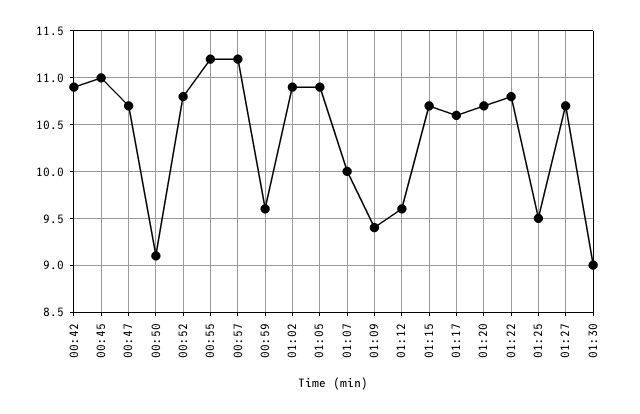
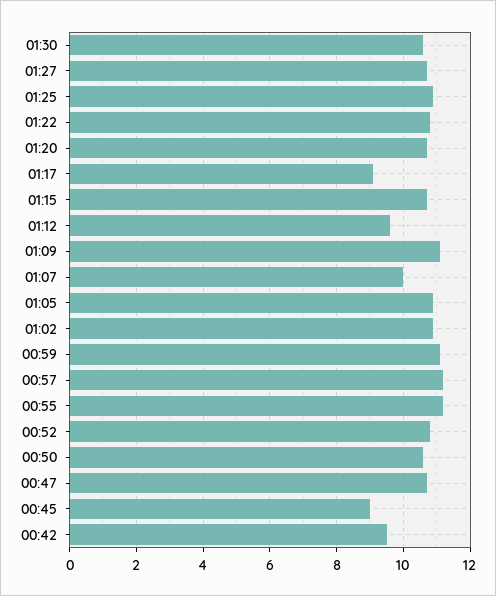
  {
-   "00:42": 10.9,
+   "00:42": 9.5,
-   "00:45": 11,
+   "00:45": 9,
    "00:47": 10.7,
-   "00:50": 9.1,
+   "00:50": 10.5,
    "00:52": 10.8,
    "00:55": 11.2,
    "00:57": 11.2,
-   "00:59": 9.6,
+   "00:59": 11,
    "01:02": 10.9,
    "01:05": 10.9,
    "01:07": 10,
-   "01:09": 9.4,
+   "01:09": 11,
    "01:12": 9.6,
    "01:15": 10.7,
-   "01:17": 10.6,
+   "01:17": 9,
    "01:20": 10.7,
    "01:22": 10.8,
-   "01:25": 9.5,
+   "01:25": 11,
    "01:27": 10.7,
-   "01:30": 9
+   "01:30": 10.5
  }

